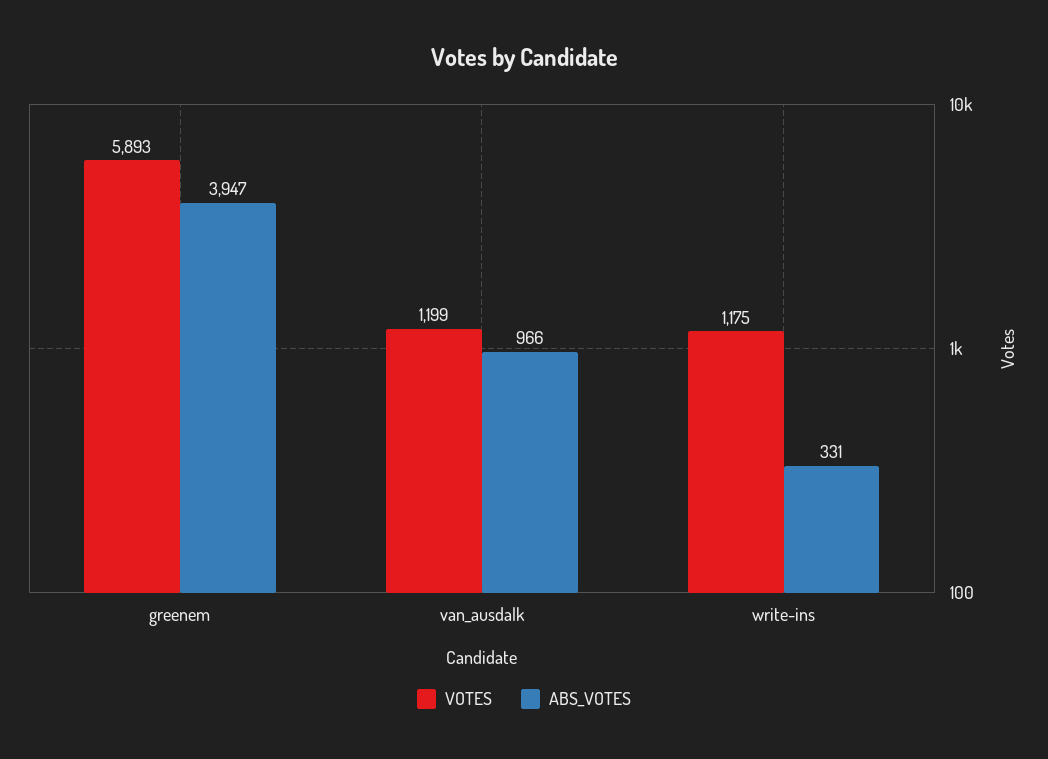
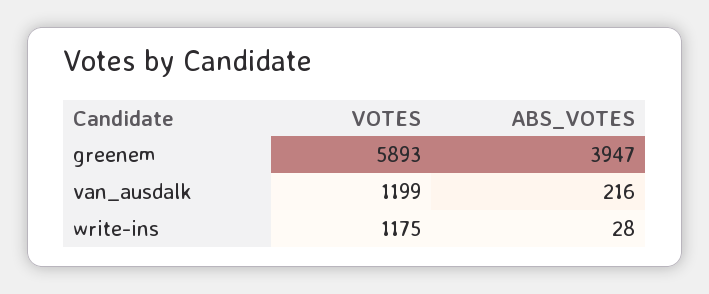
  {
    "VOTES": {
      "greenem": 5893,
      "van_ausdalk": 1199,
      "write-ins": 1175
    },
    "ABS_VOTES": {
      "greenem": 3947,
-     "van_ausdalk": 966,
+     "van_ausdalk": 216,
-     "write-ins": 331
+     "write-ins": 28
    }
  }

